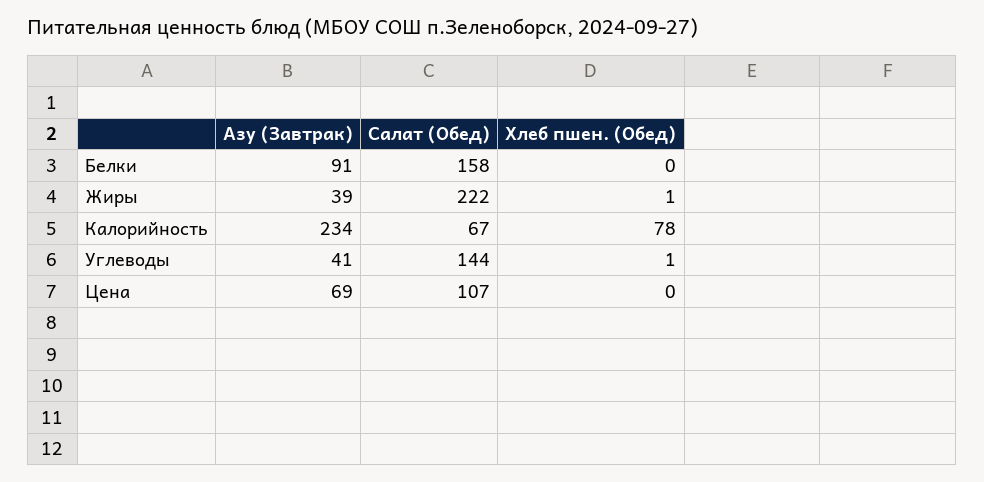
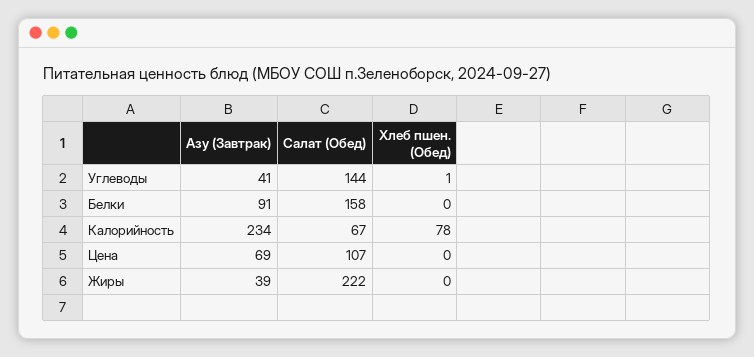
  {
    "Азу (Завтрак)": {
      "Белки": 91,
      "Жиры": 39,
      "Калорийность": 234,
      "Углеводы": 41,
      "Цена": 69
    },
    "Салат (Обед)": {
      "Белки": 158,
      "Жиры": 222,
      "Калорийность": 67,
      "Углеводы": 144,
      "Цена": 107
    },
    "Хлеб пшен. (Обед)": {
      "Белки": 0,
-     "Жиры": 1,
+     "Жиры": 0,
      "Калорийность": 78,
      "Углеводы": 1,
      "Цена": 0
    }
  }

